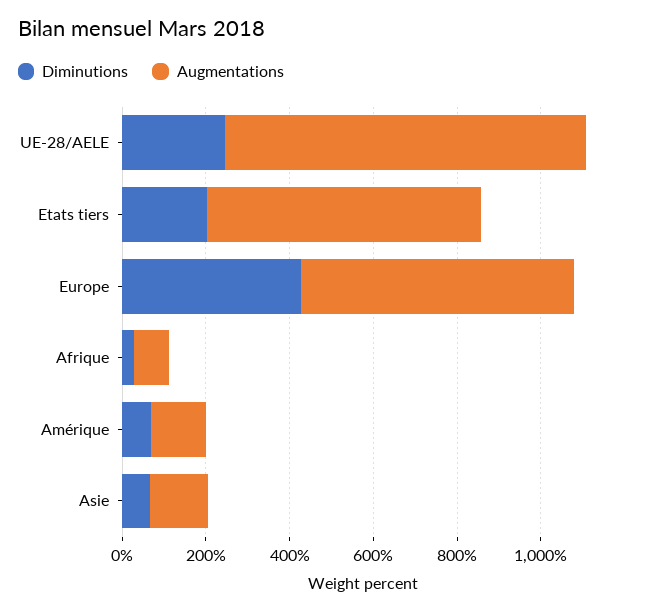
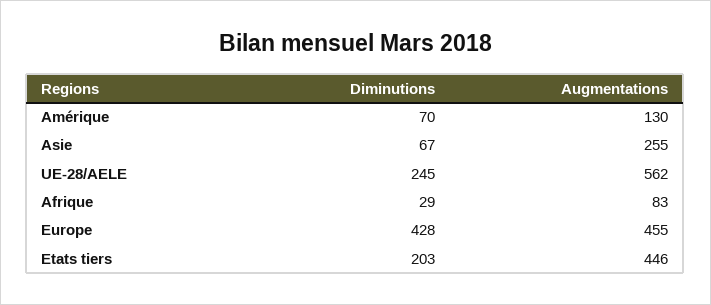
  {
    "Diminutions": {
      "UE-28/AELE": 245,
      "Etats tiers": 203,
      "Europe": 428,
      "Afrique": 29,
      "Amérique": 70,
      "Asie": 67
    },
    "Augmentations": {
-     "UE-28/AELE": 850,
+     "UE-28/AELE": 562,
-     "Etats tiers": 650,
+     "Etats tiers": 446,
-     "Europe": 650,
+     "Europe": 455,
      "Afrique": 83,
      "Amérique": 130,
-     "Asie": 150
+     "Asie": 255
    }
  }

